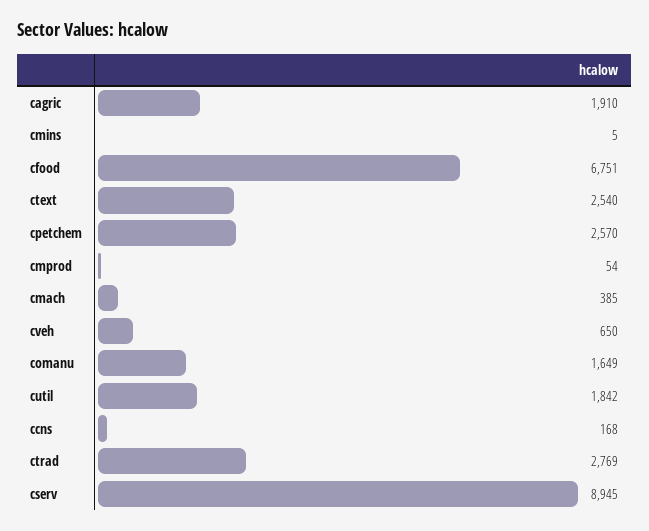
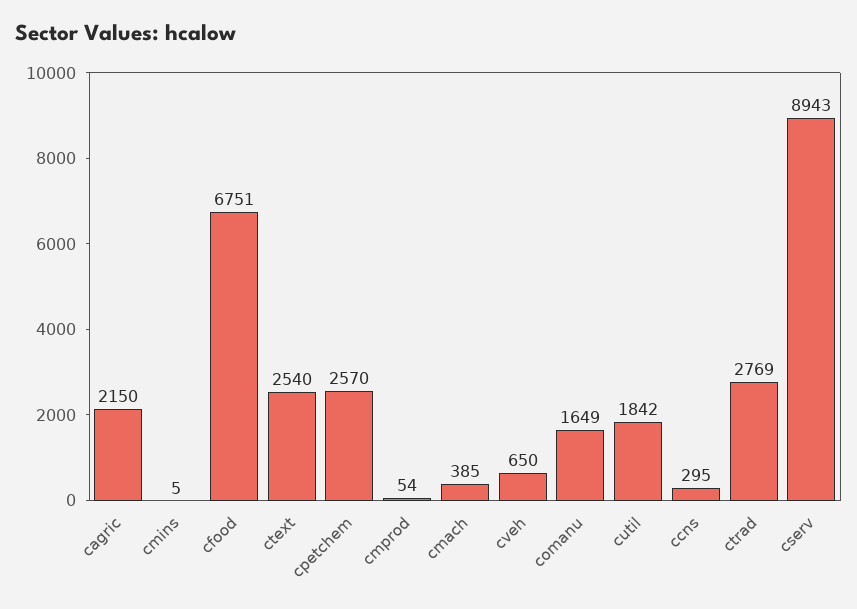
  {
-   "cagric": 1910,
+   "cagric": 2150,
    "cmins": 5,
    "cfood": 6751,
    "ctext": 2540,
    "cpetchem": 2570,
    "cmprod": 54,
    "cmach": 385,
    "cveh": 650,
    "comanu": 1649,
    "cutil": 1842,
-   "ccns": 168,
+   "ccns": 295,
    "ctrad": 2769,
-   "cserv": 8945
+   "cserv": 8943
  }

